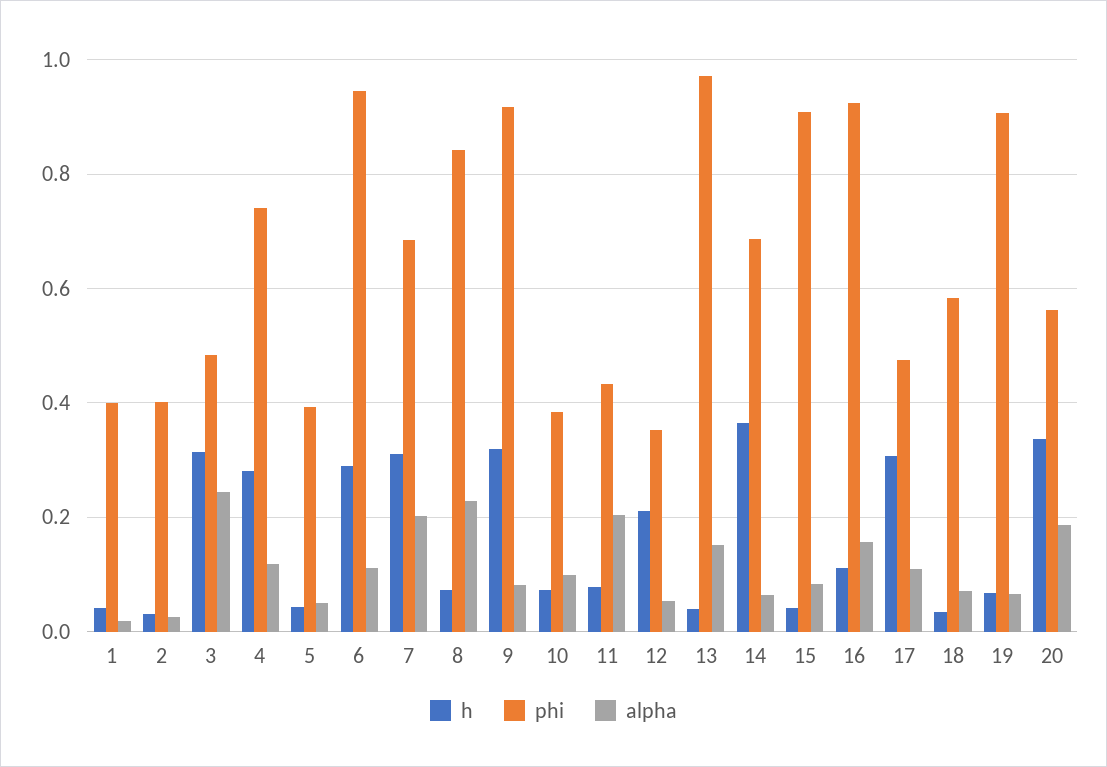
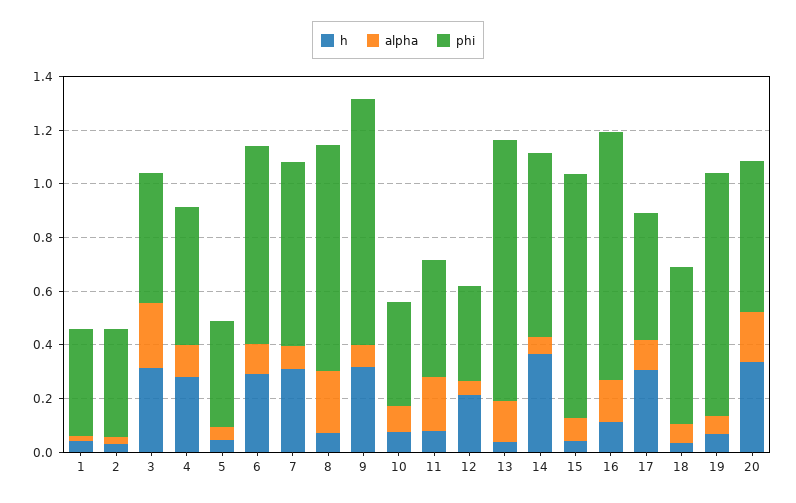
  {
    "h": {
      "1": 0.04,
      "2": 0.04,
      "3": 0.32,
      "4": 0.28,
      "5": 0.04,
      "6": 0.3,
      "7": 0.32,
      "8": 0.08,
      "9": 0.32,
      "10": 0.08,
      "11": 0.08,
      "12": 0.22,
      "13": 0.04,
      "14": 0.36,
      "15": 0.04,
      "16": 0.12,
      "17": 0.3,
      "18": 0.04,
      "19": 0.06,
      "20": 0.34
    },
    "phi": {
      "1": 0.4,
      "2": 0.4,
      "3": 0.48,
-     "4": 0.74,
+     "4": 0.5,
      "5": 0.4,
-     "6": 0.94,
+     "6": 0.75,
      "7": 0.68,
      "8": 0.84,
      "9": 0.92,
      "10": 0.38,
      "11": 0.44,
      "12": 0.36,
      "13": 0.98,
      "14": 0.68,
      "15": 0.9,
      "16": 0.92,
      "17": 0.48,
      "18": 0.58,
      "19": 0.9,
      "20": 0.56
    },
    "alpha": {
      "1": 0.02,
      "2": 0.02,
      "3": 0.24,
      "4": 0.12,
      "5": 0.06,
      "6": 0.12,
-     "7": 0.2,
+     "7": 0.1,
      "8": 0.22,
      "9": 0.08,
      "10": 0.1,
      "11": 0.2,
      "12": 0.06,
      "13": 0.16,
      "14": 0.06,
      "15": 0.08,
      "16": 0.16,
      "17": 0.12,
      "18": 0.08,
      "19": 0.06,
      "20": 0.18
    }
  }

